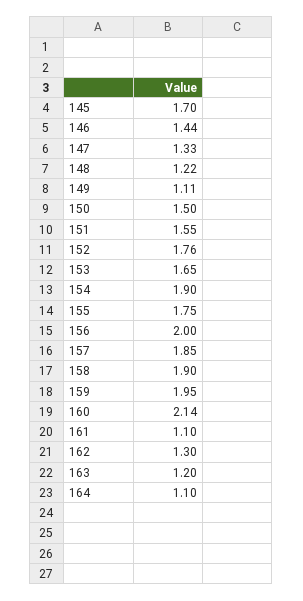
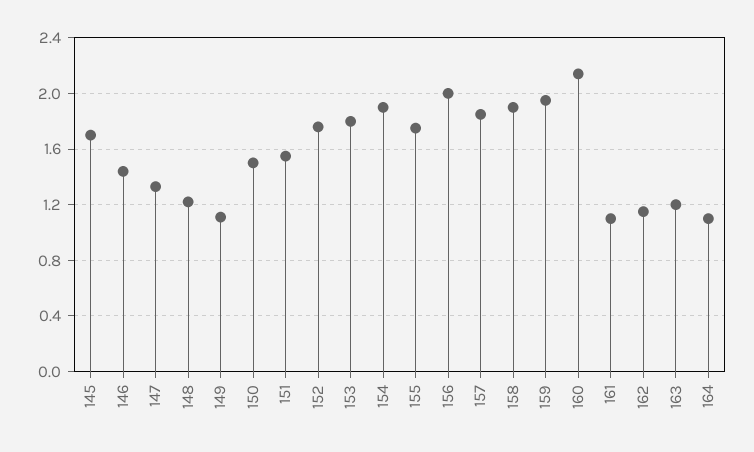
  {
    "145": 1.7,
    "146": 1.44,
    "147": 1.33,
    "148": 1.22,
    "149": 1.11,
    "150": 1.5,
    "151": 1.55,
    "152": 1.76,
-   "153": 1.65,
+   "153": 1.8,
    "154": 1.9,
    "155": 1.75,
    "156": 2,
    "157": 1.85,
    "158": 1.9,
    "159": 1.95,
    "160": 2.14,
    "161": 1.1,
-   "162": 1.3,
+   "162": 1.15,
    "163": 1.2,
    "164": 1.1
  }

